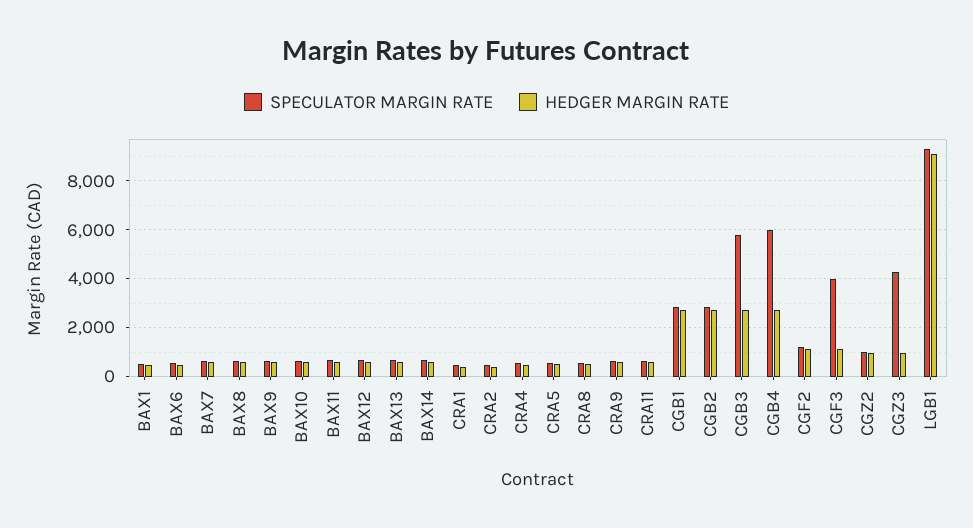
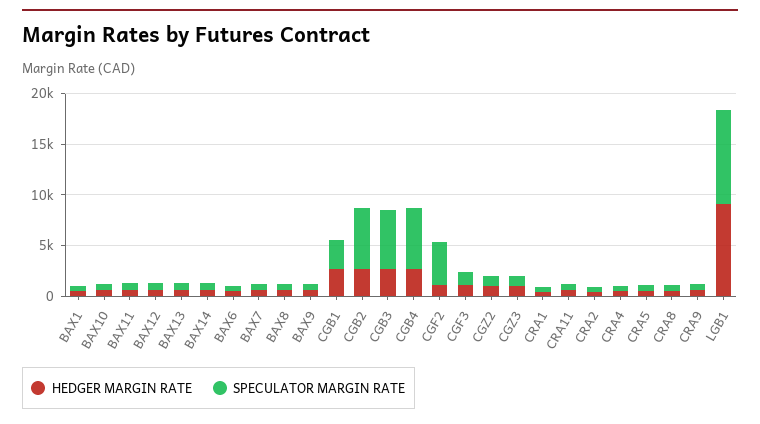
  {
    "SPECULATOR MARGIN RATE": {
      "BAX1": 500,
      "BAX6": 500,
      "BAX7": 750,
      "BAX8": 750,
      "BAX9": 750,
      "BAX10": 750,
      "BAX11": 750,
      "BAX12": 750,
      "BAX13": 750,
      "BAX14": 750,
      "CRA1": 500,
      "CRA2": 500,
      "CRA4": 500,
      "CRA5": 500,
      "CRA8": 500,
      "CRA9": 750,
      "CRA11": 750,
      "CGB1": 2750,
-     "CGB2": 2750,
+     "CGB2": 6000,
      "CGB3": 5750,
      "CGB4": 6000,
-     "CGF2": 1250,
+     "CGF2": 4000,
-     "CGF3": 4000,
+     "CGF3": 1000,
      "CGZ2": 1000,
-     "CGZ3": 4250,
+     "CGZ3": 1000,
      "LGB1": 9250
    },
    "HEDGER MARGIN RATE": {
      "BAX1": 500,
      "BAX6": 500,
      "BAX7": 500,
      "BAX8": 500,
      "BAX9": 500,
      "BAX10": 500,
      "BAX11": 500,
      "BAX12": 500,
      "BAX13": 500,
      "BAX14": 500,
      "CRA1": 500,
      "CRA2": 500,
      "CRA4": 500,
      "CRA5": 500,
      "CRA8": 500,
      "CRA9": 500,
      "CRA11": 500,
      "CGB1": 2750,
      "CGB2": 2750,
      "CGB3": 2750,
      "CGB4": 2750,
      "CGF2": 1000,
      "CGF3": 1000,
      "CGZ2": 1000,
      "CGZ3": 1000,
      "LGB1": 9000
    }
  }

